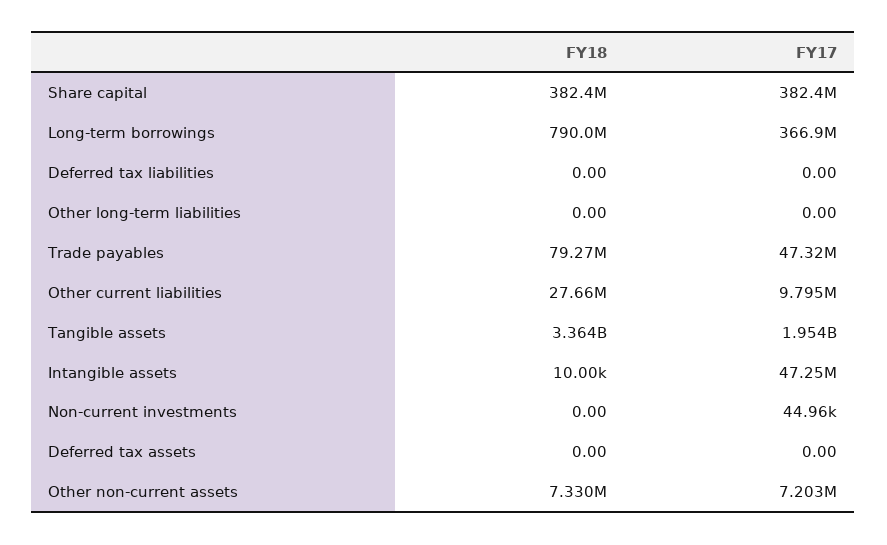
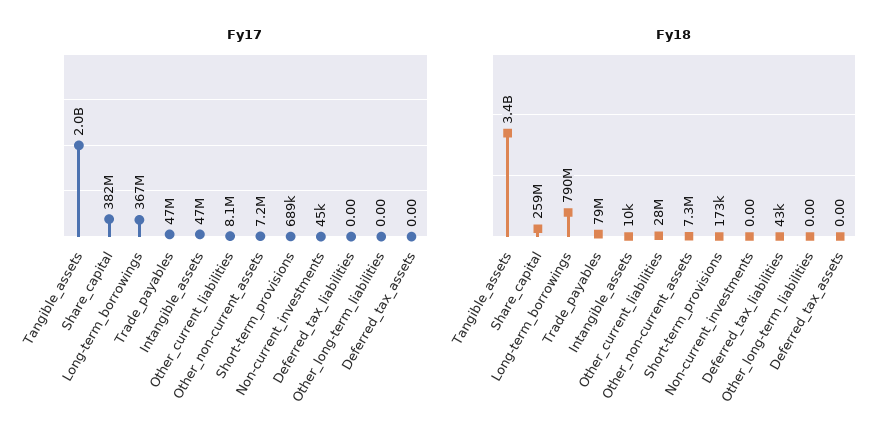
  {
    "FY18": {
-     "Share capital": 382400000,
+     "Share capital": 259000000,
      "Long-term borrowings": 790000000,
-     "Deferred tax liabilities": 0,
+     "Deferred tax liabilities": 43000,
      "Other long-term liabilities": 0,
      "Trade payables": 79270000,
      "Other current liabilities": 27660000,
      "Tangible assets": 3364000000,
      "Intangible assets": 10000,
      "Non-current investments": 0,
      "Deferred tax assets": 0,
-     "Other non-current assets": 7330000
+     "Other non-current assets": 7330000,
+     "Short-term_provisions": 173000
    },
    "FY17": {
      "Share capital": 382400000,
      "Long-term borrowings": 366900000,
      "Deferred tax liabilities": 0,
      "Other long-term liabilities": 0,
      "Trade payables": 47320000,
-     "Other current liabilities": 9795000,
+     "Other current liabilities": 8100000,
      "Tangible assets": 1954000000,
      "Intangible assets": 47250000,
      "Non-current investments": 44960,
      "Deferred tax assets": 0,
-     "Other non-current assets": 7203000
+     "Other non-current assets": 7203000,
+     "Short-term_provisions": 689000
    }
  }

